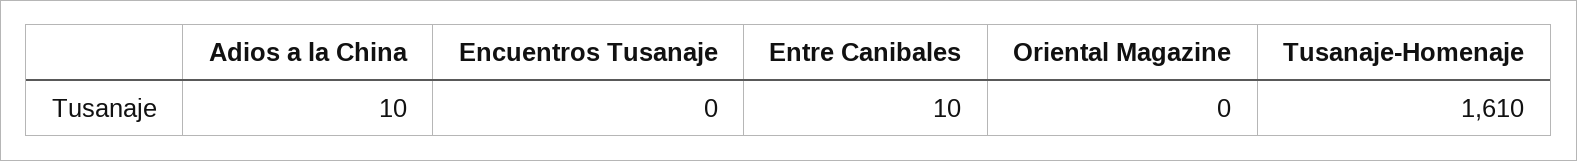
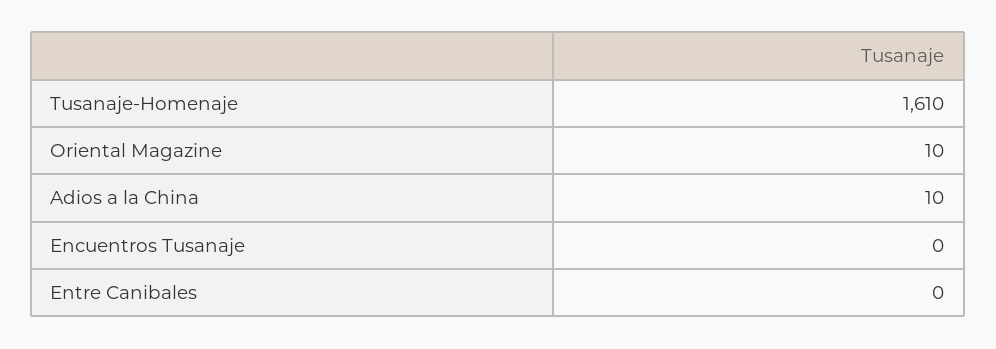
  {
    "Adios a la China": 10,
    "Encuentros Tusanaje": 0,
-   "Entre Canibales": 10,
+   "Entre Canibales": 0,
-   "Oriental Magazine": 0,
+   "Oriental Magazine": 10,
    "Tusanaje-Homenaje": 1610
  }

